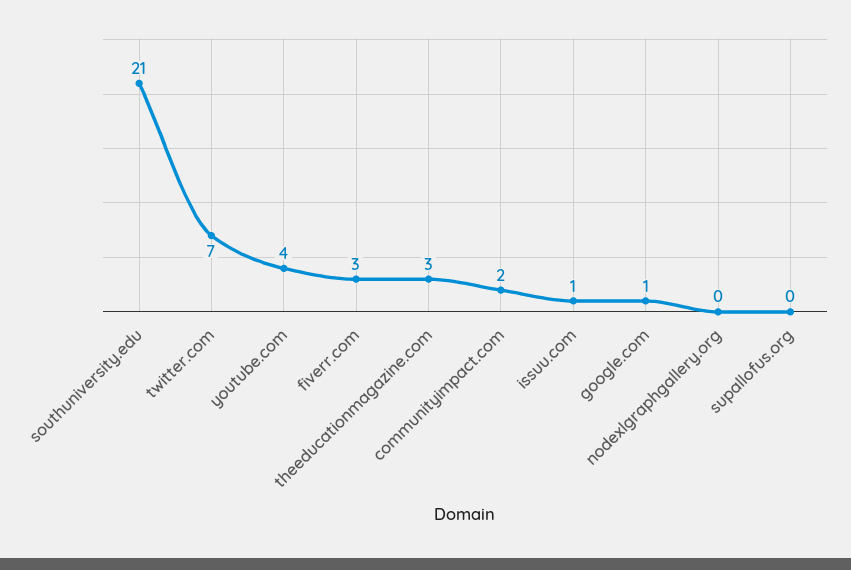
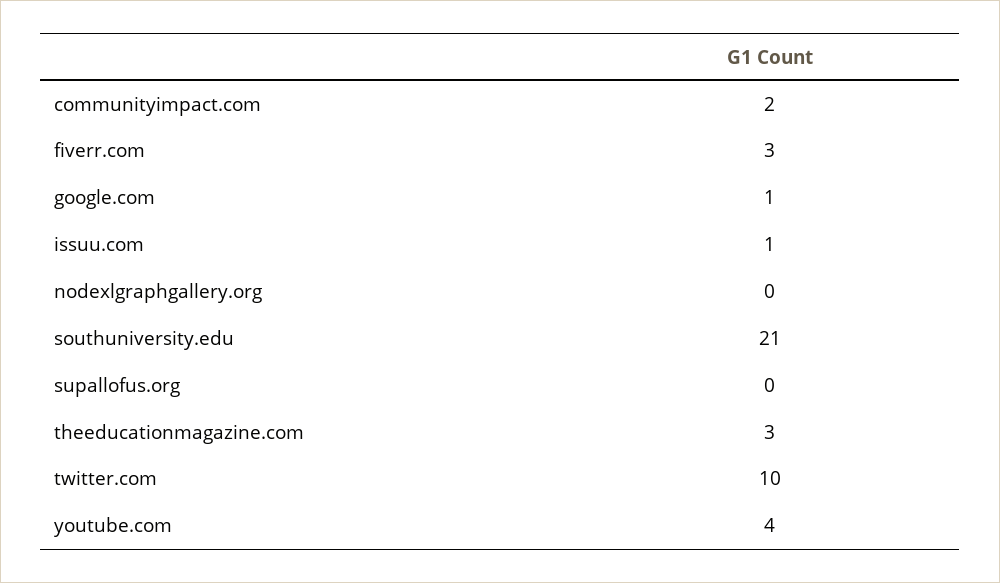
  {
    "southuniversity.edu": 21,
-   "twitter.com": 7,
+   "twitter.com": 10,
    "youtube.com": 4,
    "fiverr.com": 3,
    "theeducationmagazine.com": 3,
    "communityimpact.com": 2,
    "issuu.com": 1,
    "google.com": 1,
    "nodexlgraphgallery.org": 0,
    "supallofus.org": 0
  }

